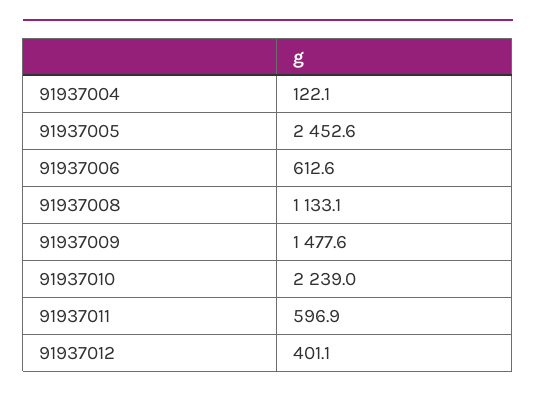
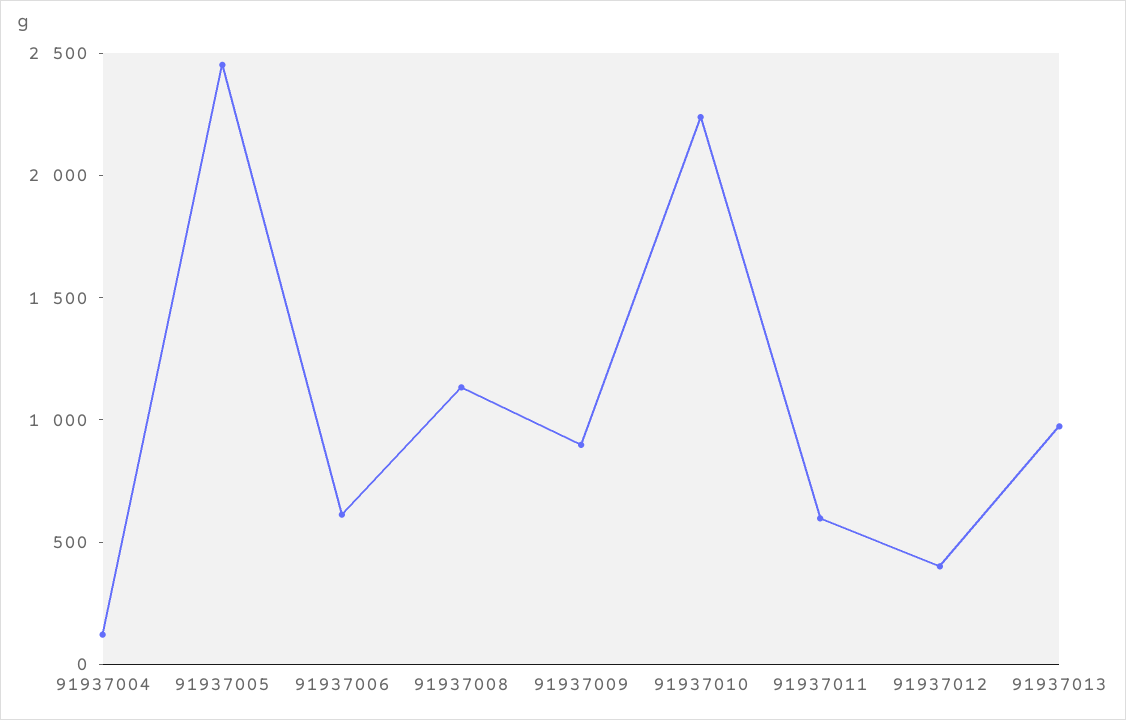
  {
    "91937004": 122.1,
    "91937005": 2452.6,
    "91937006": 612.6,
    "91937008": 1133.1,
-   "91937009": 1477.6,
+   "91937009": 900,
    "91937010": 2239,
    "91937011": 596.9,
-   "91937012": 401.1
+   "91937012": 401.1,
+   "91937013": 1000
  }

